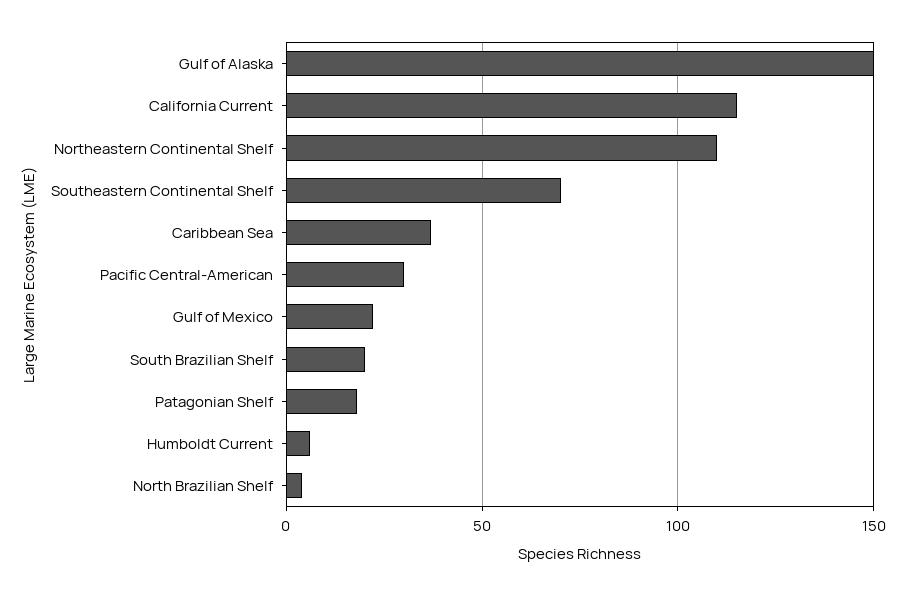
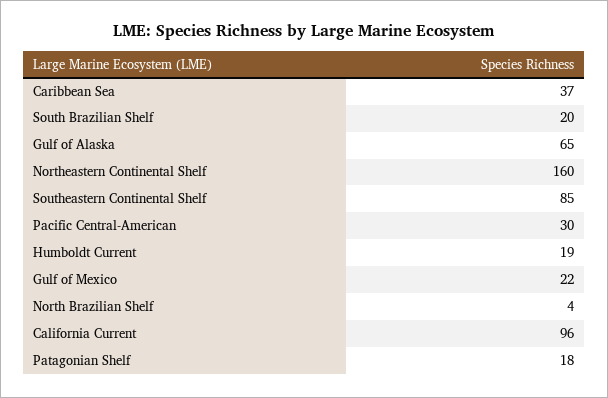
  {
-   "Gulf of Alaska": 150,
+   "Gulf of Alaska": 65,
-   "California Current": 115,
+   "California Current": 96,
-   "Northeastern Continental Shelf": 110,
+   "Northeastern Continental Shelf": 160,
-   "Southeastern Continental Shelf": 70,
+   "Southeastern Continental Shelf": 85,
    "Caribbean Sea": 37,
    "Pacific Central-American": 30,
    "Gulf of Mexico": 22,
    "South Brazilian Shelf": 20,
    "Patagonian Shelf": 18,
-   "Humboldt Current": 5,
+   "Humboldt Current": 19,
    "North Brazilian Shelf": 4
  }

